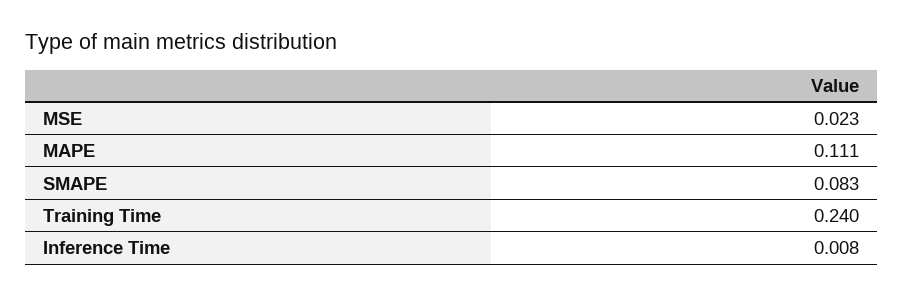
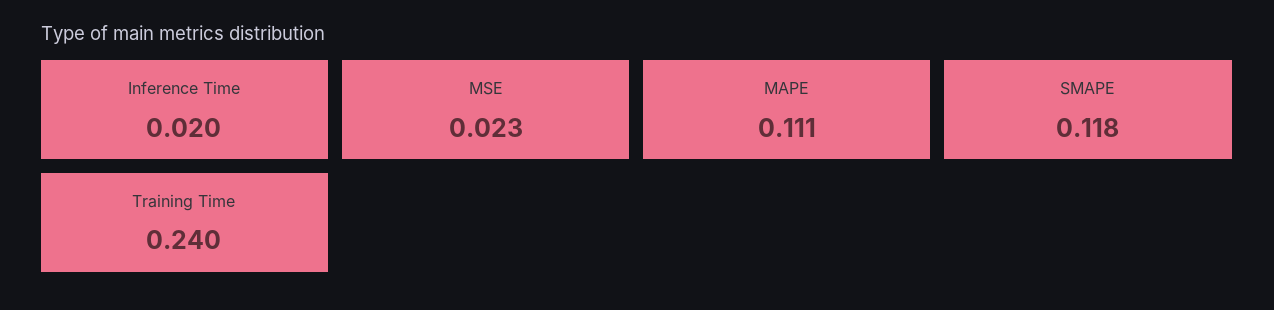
  {
    "MSE": 0.023,
    "MAPE": 0.111,
-   "SMAPE": 0.083,
+   "SMAPE": 0.118,
    "Training Time": 0.24,
-   "Inference Time": 0.008
+   "Inference Time": 0.02
  }

